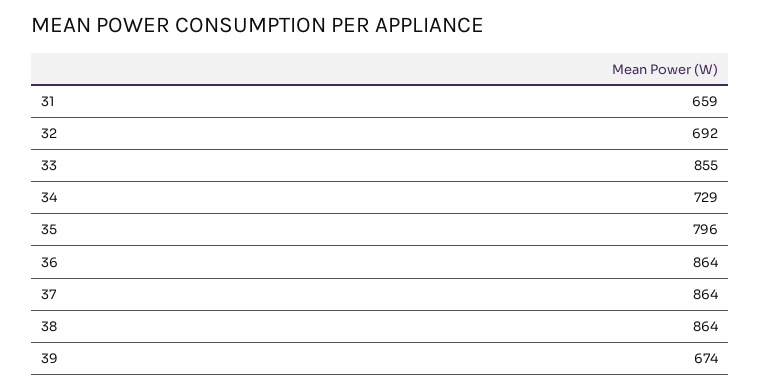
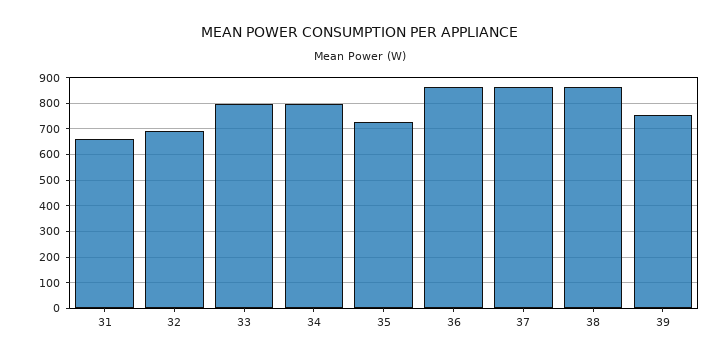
  {
    "31": 659,
    "32": 692,
-   "33": 855,
+   "33": 800,
-   "34": 729,
+   "34": 800,
-   "35": 796,
+   "35": 725,
    "36": 864,
    "37": 864,
    "38": 864,
-   "39": 674
+   "39": 750
  }

